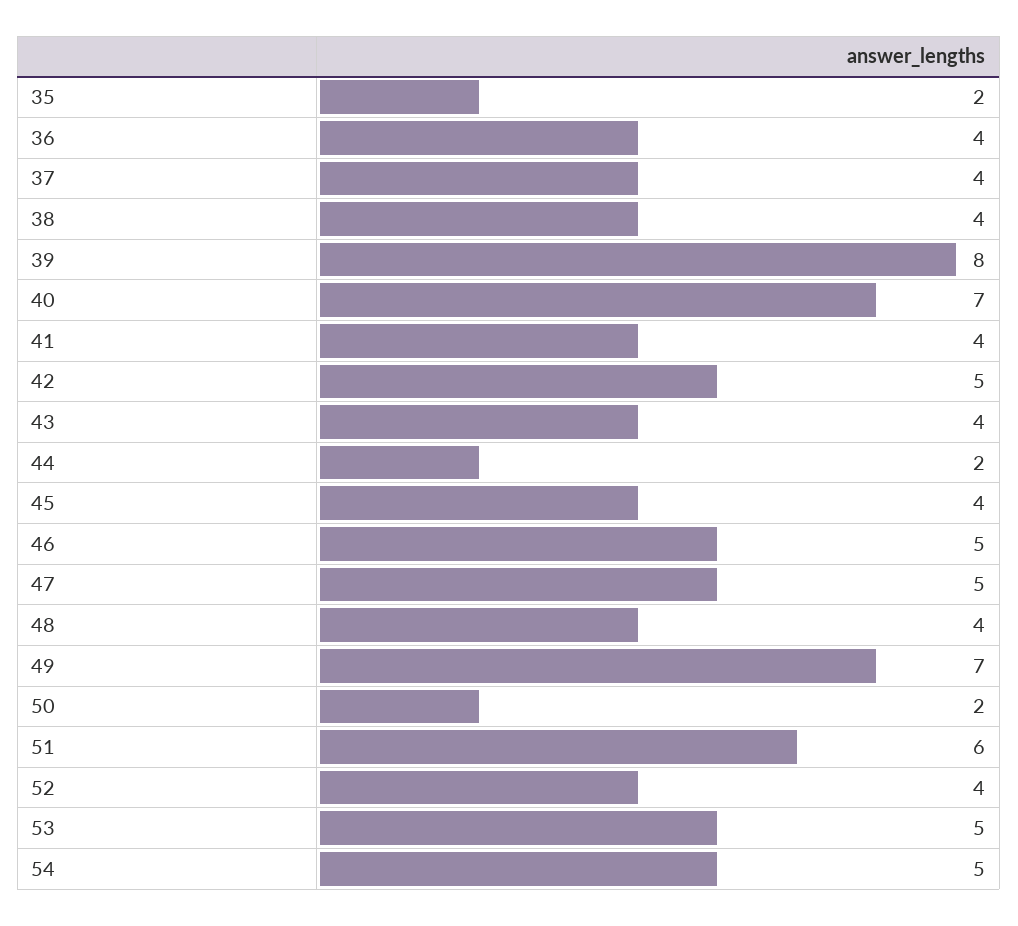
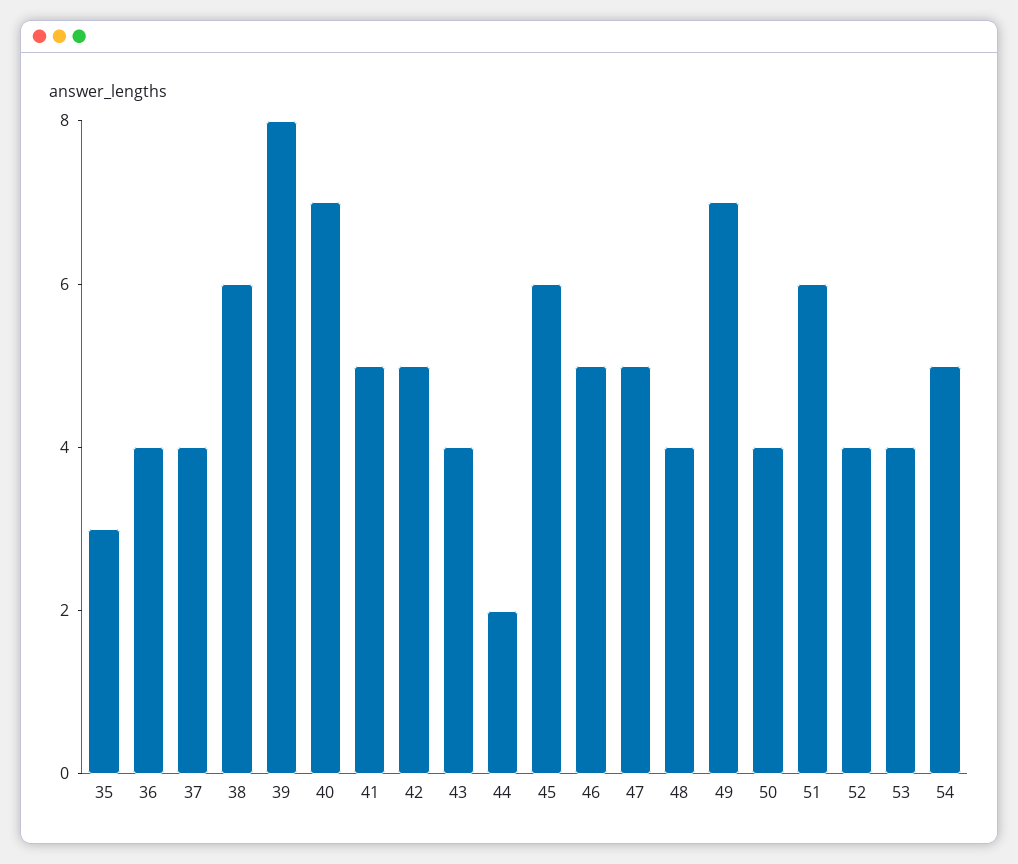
  {
-   "35": 2,
+   "35": 3,
    "36": 4,
    "37": 4,
-   "38": 4,
+   "38": 6,
    "39": 8,
    "40": 7,
-   "41": 4,
+   "41": 5,
    "42": 5,
    "43": 4,
    "44": 2,
-   "45": 4,
+   "45": 6,
    "46": 5,
    "47": 5,
    "48": 4,
    "49": 7,
-   "50": 2,
+   "50": 4,
    "51": 6,
    "52": 4,
-   "53": 5,
+   "53": 4,
    "54": 5
  }

